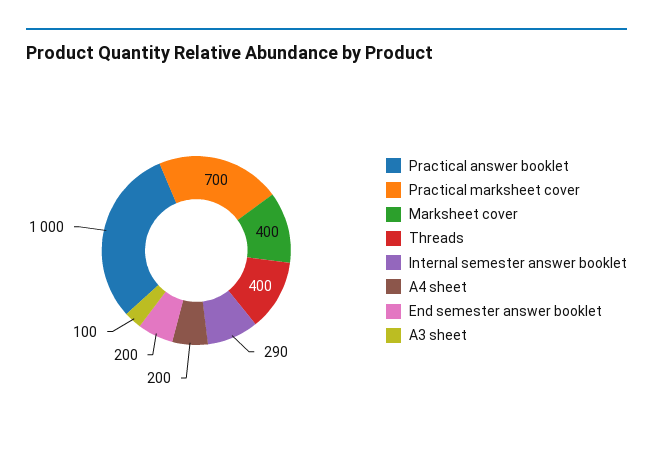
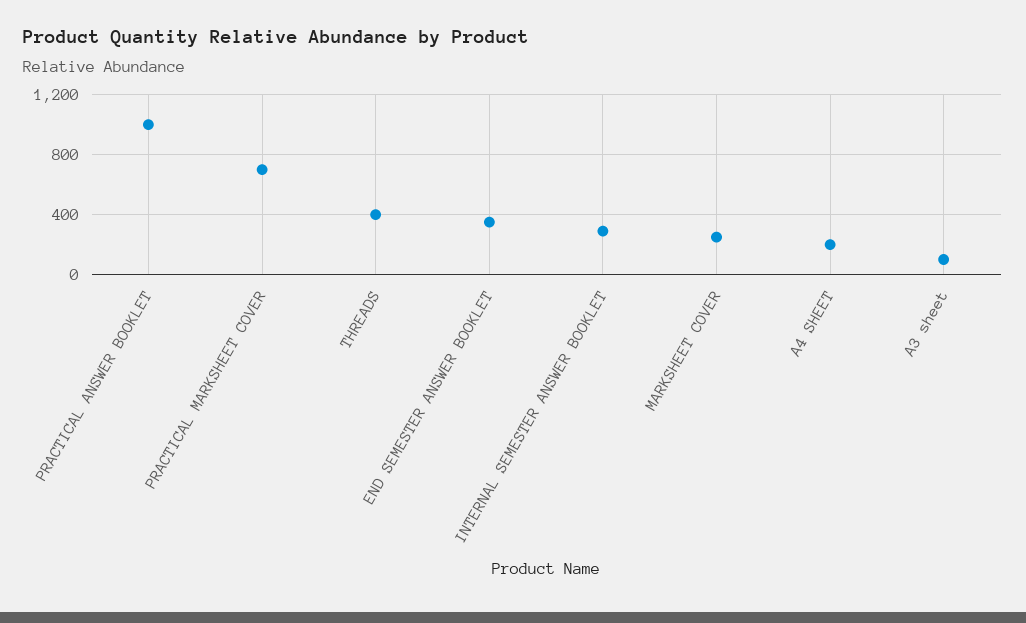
  {
    "Practical answer booklet": 1000,
    "Practical marksheet cover": 700,
-   "Marksheet cover": 400,
+   "Marksheet cover": 250,
    "Threads": 400,
    "Internal semester answer booklet": 290,
    "A4 sheet": 200,
-   "End semester answer booklet": 200,
+   "End semester answer booklet": 350,
    "A3 sheet": 100
  }

